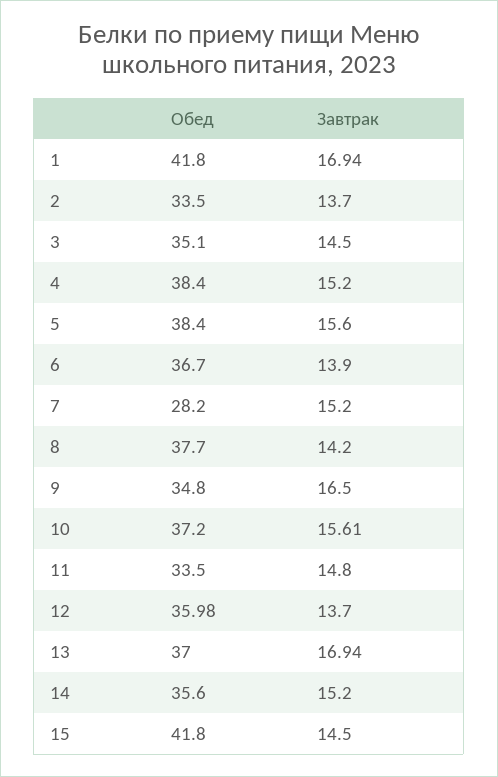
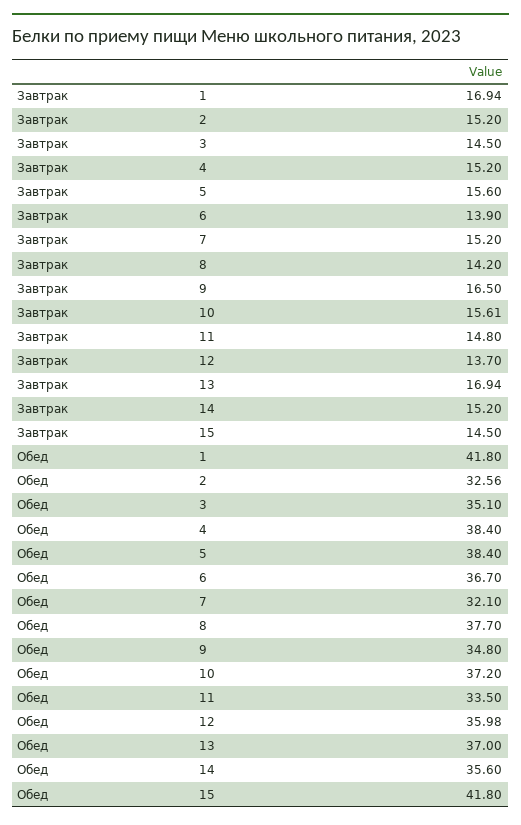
  {
    "Обед": {
      "1": 41.8,
-     "2": 33.5,
+     "2": 32.56,
      "3": 35.1,
      "4": 38.4,
      "5": 38.4,
      "6": 36.7,
-     "7": 28.2,
+     "7": 32.1,
      "8": 37.7,
      "9": 34.8,
      "10": 37.2,
      "11": 33.5,
      "12": 35.98,
      "13": 37,
      "14": 35.6,
      "15": 41.8
    },
    "Завтрак": {
      "1": 16.94,
-     "2": 13.7,
+     "2": 15.2,
      "3": 14.5,
      "4": 15.2,
      "5": 15.6,
      "6": 13.9,
      "7": 15.2,
      "8": 14.2,
      "9": 16.5,
      "10": 15.61,
      "11": 14.8,
      "12": 13.7,
      "13": 16.94,
      "14": 15.2,
      "15": 14.5
    }
  }

